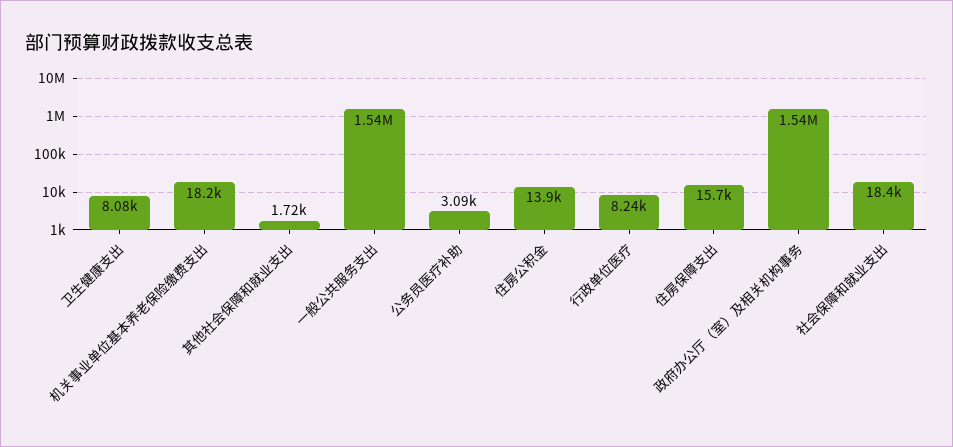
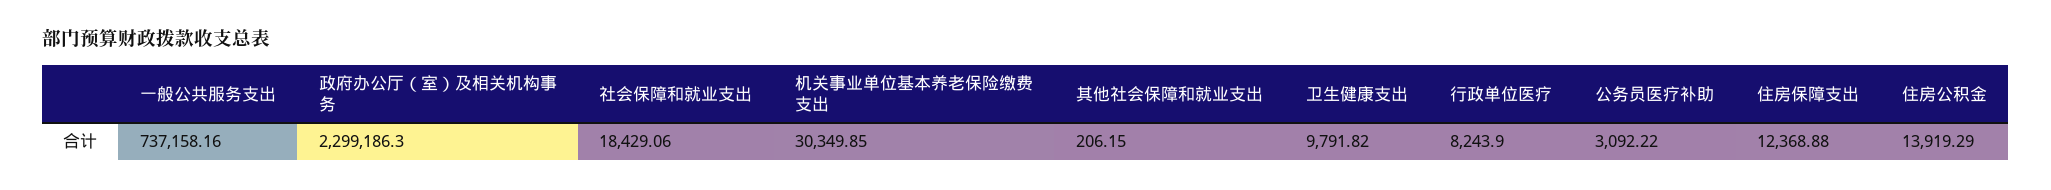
  {
-   "卫生健康支出": 8080,
+   "卫生健康支出": 9791.82,
-   "机关事业单位基本养老保险缴费支出": 18200,
+   "机关事业单位基本养老保险缴费支出": 30349.85,
-   "其他社会保障和就业支出": 1720,
+   "其他社会保障和就业支出": 206.15,
-   "一般公共服务支出": 1540000,
+   "一般公共服务支出": 737158.16,
    "公务员医疗补助": 3092.22,
    "住房公积金": 13919.29,
    "行政单位医疗": 8243.9,
-   "住房保障支出": 15700,
+   "住房保障支出": 12368.88,
-   "政府办公厅（室）及相关机构事务": 1540000,
+   "政府办公厅（室）及相关机构事务": 2299186.3,
    "社会保障和就业支出": 18429.06
  }

